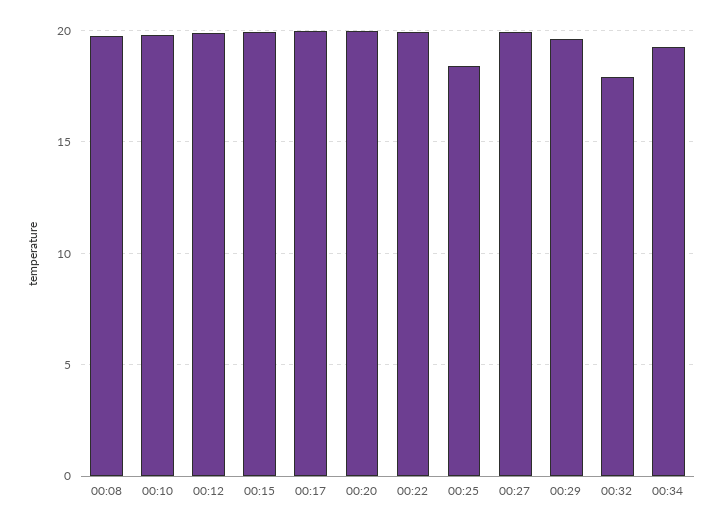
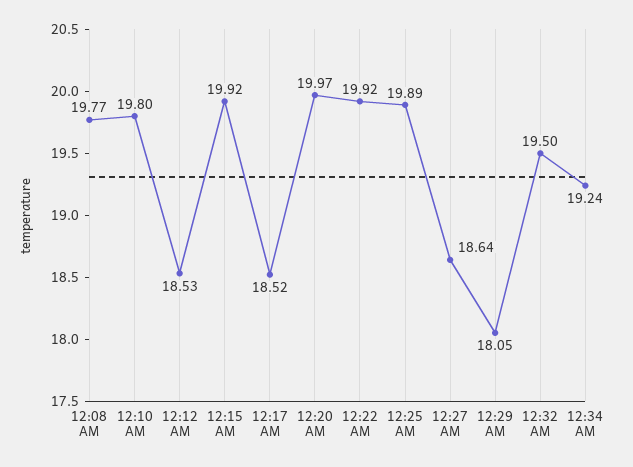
  {
    "00:08": 19.77,
    "00:10": 19.8,
-   "00:12": 20,
+   "00:12": 18.53,
    "00:15": 19.92,
-   "00:17": 20,
+   "00:17": 18.52,
    "00:20": 19.97,
    "00:22": 19.92,
-   "00:25": 18.5,
+   "00:25": 19.89,
-   "00:27": 20,
+   "00:27": 18.64,
-   "00:29": 19.5,
+   "00:29": 18.05,
-   "00:32": 18,
+   "00:32": 19.5,
    "00:34": 19.24
  }

